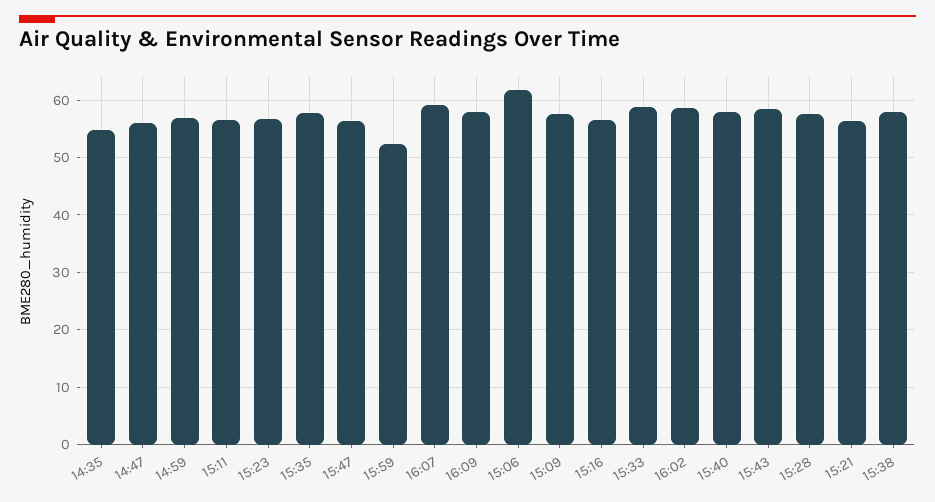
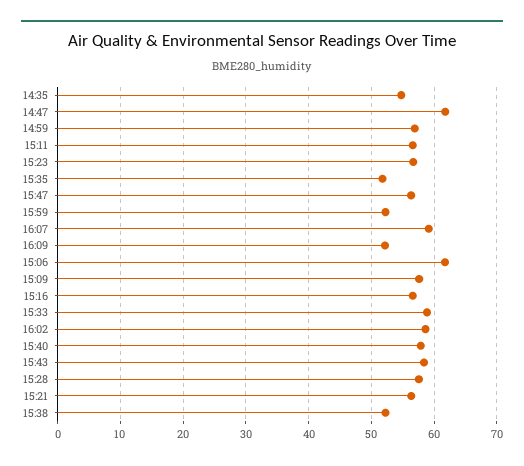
  {
    "14:35": 55,
-   "14:47": 56,
+   "14:47": 62,
    "14:59": 57,
    "15:11": 57,
    "15:23": 57,
-   "15:35": 58,
+   "15:35": 52,
    "15:47": 56,
    "15:59": 52,
    "16:07": 59,
-   "16:09": 58,
+   "16:09": 52,
    "15:06": 62,
    "15:09": 58,
    "15:16": 57,
    "15:33": 59,
    "16:02": 59,
    "15:40": 58,
    "15:43": 58,
    "15:28": 58,
    "15:21": 56,
-   "15:38": 58
+   "15:38": 52
  }

